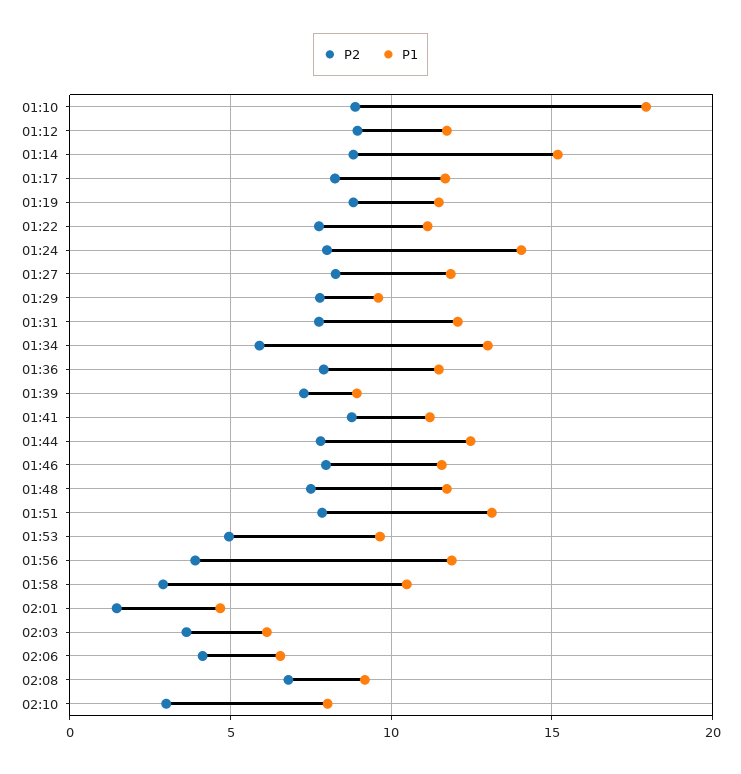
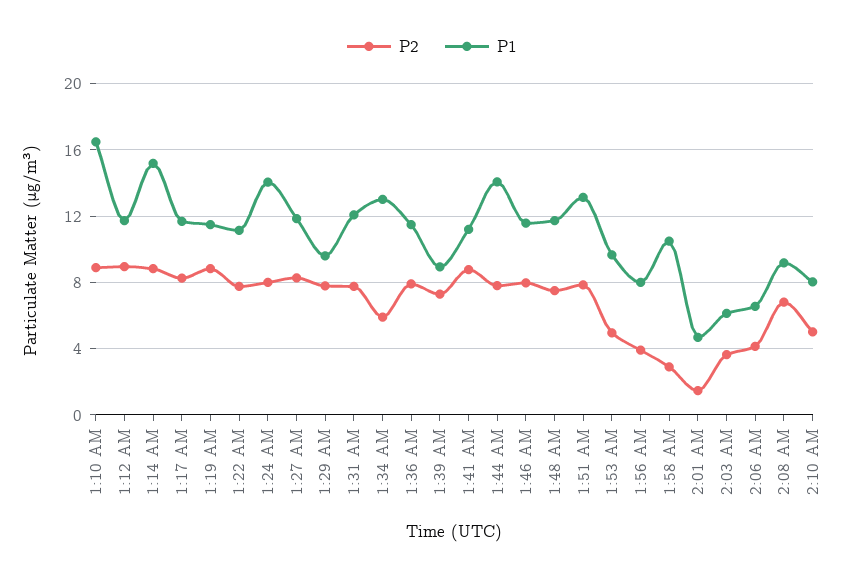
  {
    "P2": {
      "01:10": 9,
      "01:12": 9,
      "01:14": 9,
      "01:17": 8.5,
      "01:19": 9,
      "01:22": 8,
      "01:24": 8,
      "01:27": 8.5,
      "01:29": 8,
      "01:31": 8,
      "01:34": 6,
      "01:36": 8,
      "01:39": 7.5,
      "01:41": 9,
      "01:44": 8,
      "01:46": 8,
      "01:48": 7.5,
      "01:51": 8,
      "01:53": 5,
      "01:56": 4,
      "01:58": 3,
      "02:01": 1.5,
      "02:03": 3.5,
      "02:06": 4,
      "02:08": 7,
-     "02:10": 3
+     "02:10": 5
    },
    "P1": {
-     "01:10": 18,
+     "01:10": 16.5,
      "01:12": 11.5,
      "01:14": 15,
      "01:17": 11.5,
      "01:19": 11.5,
      "01:22": 11,
      "01:24": 14,
      "01:27": 12,
      "01:29": 9.5,
      "01:31": 12,
      "01:34": 13,
      "01:36": 11.5,
      "01:39": 9,
      "01:41": 11,
-     "01:44": 12.5,
+     "01:44": 14,
      "01:46": 11.5,
      "01:48": 11.5,
      "01:51": 13,
      "01:53": 9.5,
-     "01:56": 12,
+     "01:56": 8,
      "01:58": 10.5,
      "02:01": 4.5,
      "02:03": 6,
      "02:06": 6.5,
      "02:08": 9,
      "02:10": 8
    }
  }

